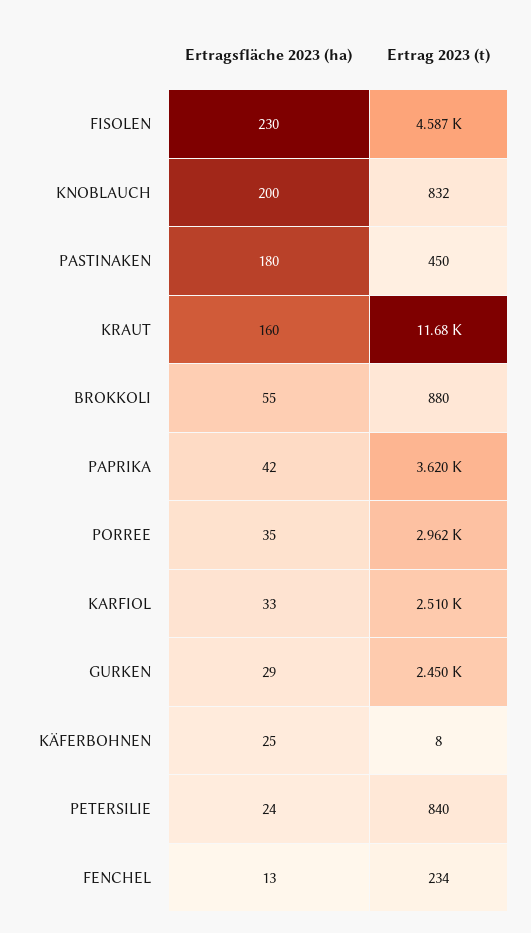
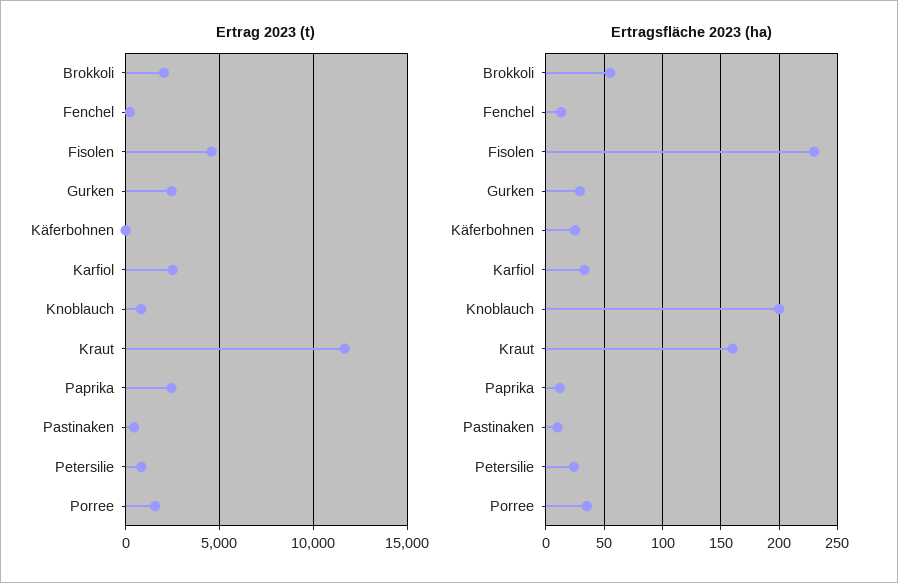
  {
    "Ertragsfläche 2023 (ha)": {
      "FISOLEN": 230,
      "KNOBLAUCH": 200,
-     "PASTINAKEN": 180,
+     "PASTINAKEN": 10,
      "KRAUT": 160,
      "BROKKOLI": 55,
-     "PAPRIKA": 42,
+     "PAPRIKA": 10,
      "PORREE": 35,
      "KARFIOL": 33,
      "GURKEN": 29,
      "KÄFERBOHNEN": 25,
      "PETERSILIE": 24,
      "FENCHEL": 13
    },
    "Ertrag 2023 (t)": {
      "FISOLEN": 4587,
      "KNOBLAUCH": 832,
      "PASTINAKEN": 450,
      "KRAUT": 11680,
-     "BROKKOLI": 880,
+     "BROKKOLI": 2000,
-     "PAPRIKA": 3620,
+     "PAPRIKA": 2500,
-     "PORREE": 2962,
+     "PORREE": 1500,
      "KARFIOL": 2510,
      "GURKEN": 2450,
      "KÄFERBOHNEN": 8,
      "PETERSILIE": 840,
      "FENCHEL": 234
    }
  }

